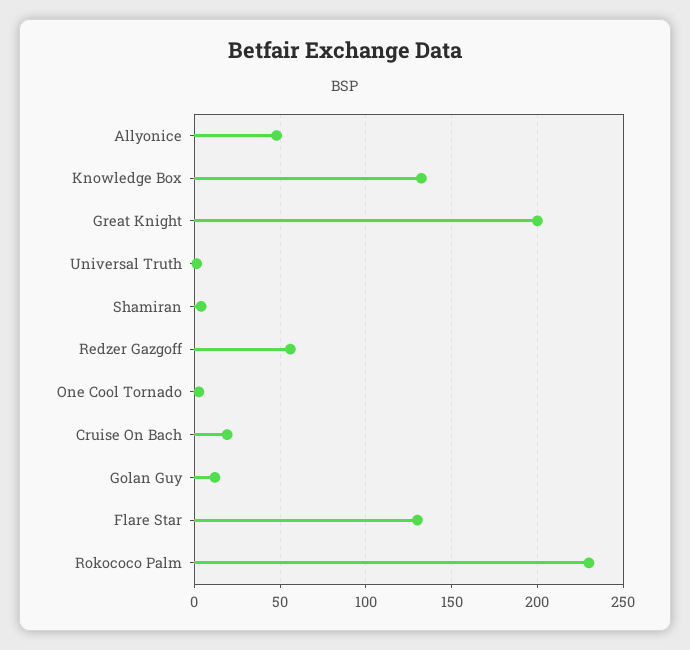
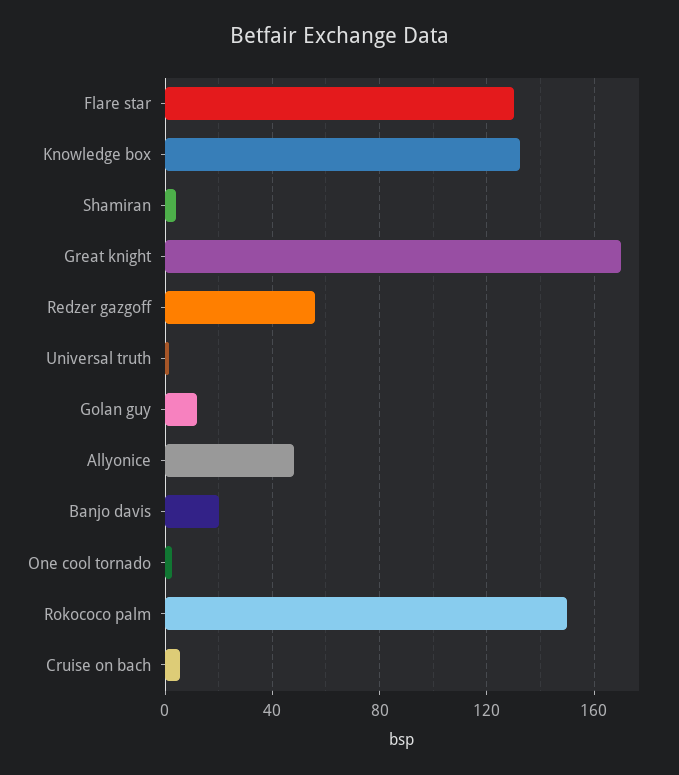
  {
    "Allyonice": 50,
    "Knowledge Box": 130,
-   "Great Knight": 200,
+   "Great Knight": 170,
    "Universal Truth": 0,
    "Shamiran": 5,
    "Redzer Gazgoff": 55,
    "One Cool Tornado": 5,
-   "Cruise On Bach": 20,
+   "Cruise On Bach": 5,
    "Golan Guy": 10,
    "Flare Star": 130,
-   "Rokococo Palm": 230
+   "Rokococo Palm": 150,
+   "Banjo davis": 20
  }

